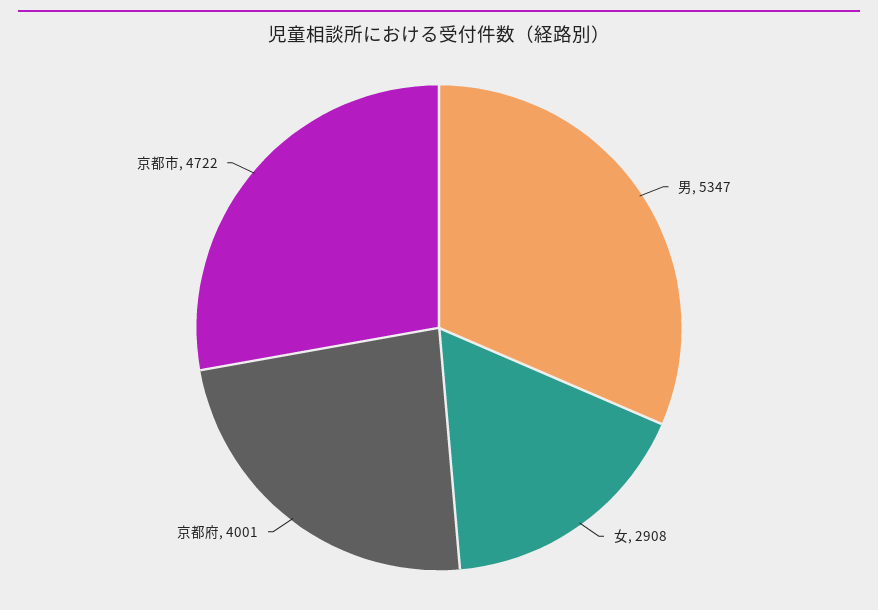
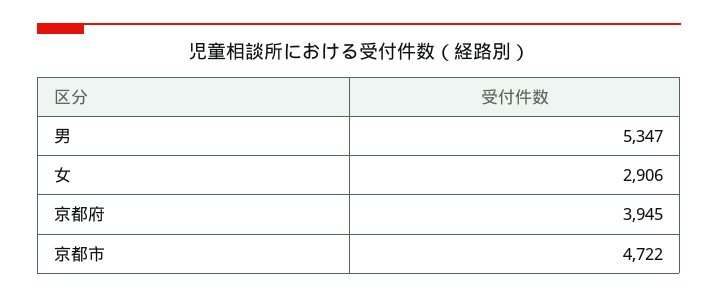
  {
    "男": 5347,
-   "女": 2908,
+   "女": 2906,
-   "京都府": 4001,
+   "京都府": 3945,
    "京都市": 4722
  }

